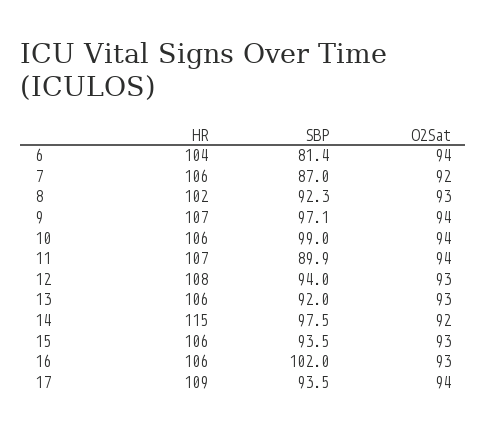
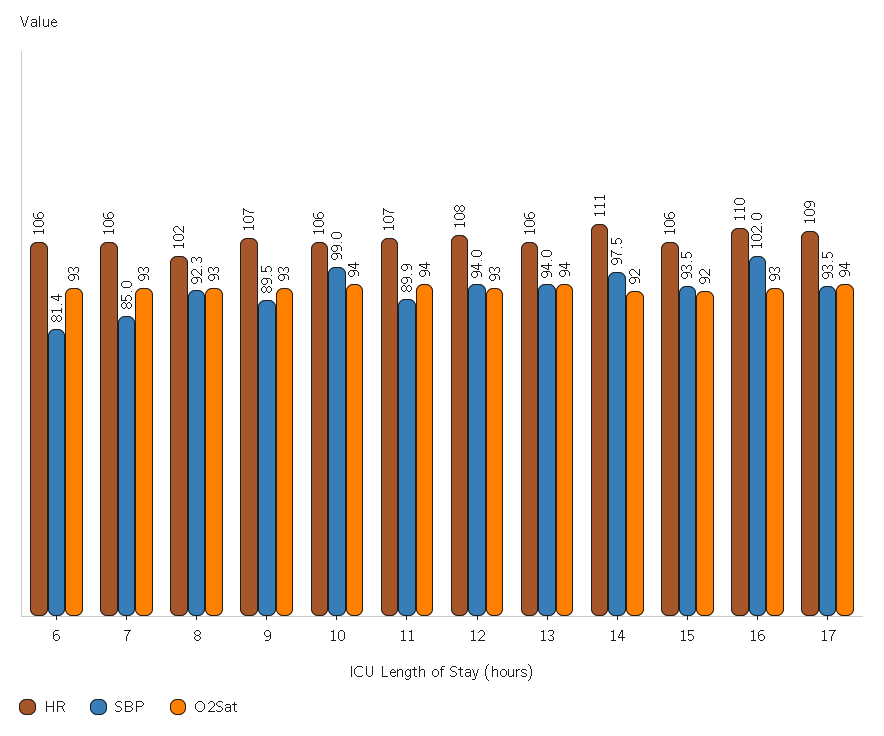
  {
    "HR": {
-     "6": 104,
+     "6": 106,
      "7": 106,
      "8": 102,
      "9": 107,
      "10": 106,
      "11": 107,
      "12": 108,
      "13": 106,
-     "14": 115,
+     "14": 111,
      "15": 106,
-     "16": 106,
+     "16": 110,
      "17": 109
    },
    "SBP": {
      "6": 81.4,
-     "7": 87,
+     "7": 85,
      "8": 92.3,
-     "9": 97.1,
+     "9": 89.5,
      "10": 99,
      "11": 89.9,
      "12": 94,
-     "13": 92,
+     "13": 94,
      "14": 97.5,
      "15": 93.5,
      "16": 102,
      "17": 93.5
    },
    "O2Sat": {
-     "6": 94,
+     "6": 93,
-     "7": 92,
+     "7": 93,
      "8": 93,
-     "9": 94,
+     "9": 93,
      "10": 94,
      "11": 94,
      "12": 93,
-     "13": 93,
+     "13": 94,
      "14": 92,
-     "15": 93,
+     "15": 92,
      "16": 93,
      "17": 94
    }
  }

